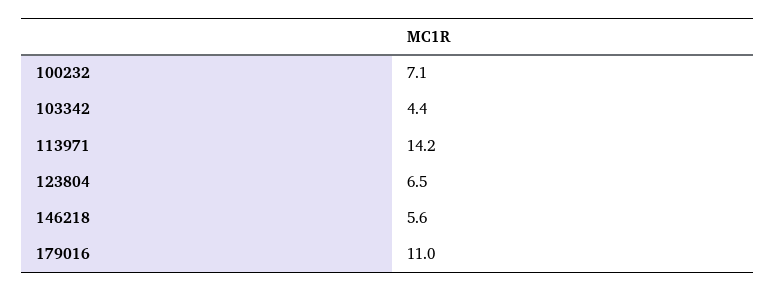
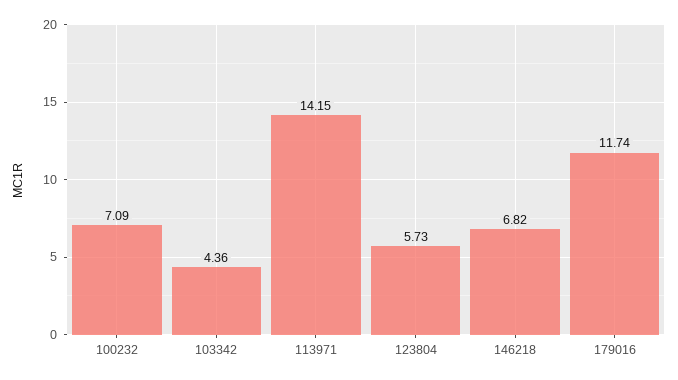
  {
    "100232": 7.09,
    "103342": 4.36,
    "113971": 14.15,
-   "123804": 6.5,
+   "123804": 5.73,
-   "146218": 5.6,
+   "146218": 6.82,
-   "179016": 11
+   "179016": 11.74
  }

